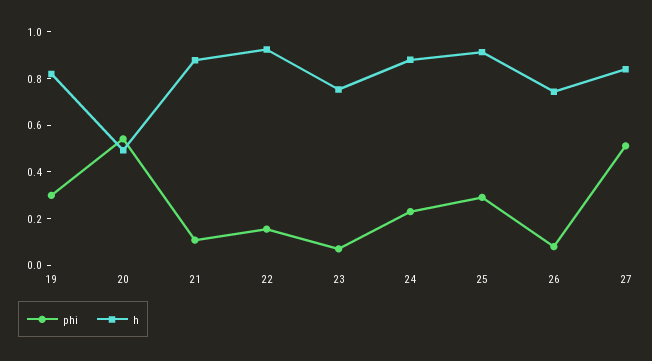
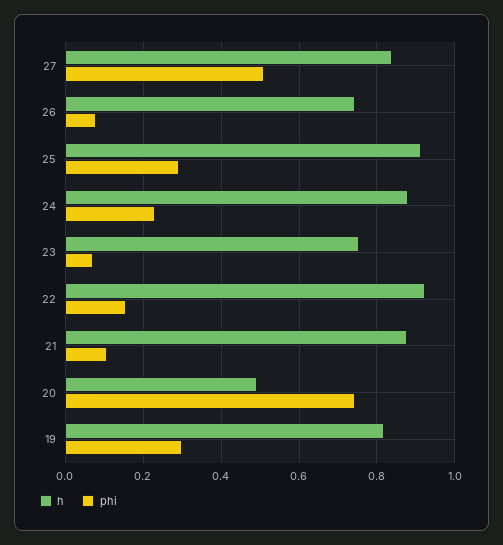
  {
    "phi": {
      "19": 0.3,
-     "20": 0.55,
+     "20": 0.74,
      "21": 0.1,
      "22": 0.16,
      "23": 0.08,
      "24": 0.24,
      "25": 0.3,
      "26": 0.08,
      "27": 0.52
    },
    "h": {
      "19": 0.82,
      "20": 0.5,
      "21": 0.88,
      "22": 0.92,
      "23": 0.76,
      "24": 0.88,
      "25": 0.92,
      "26": 0.74,
      "27": 0.84
    }
  }

